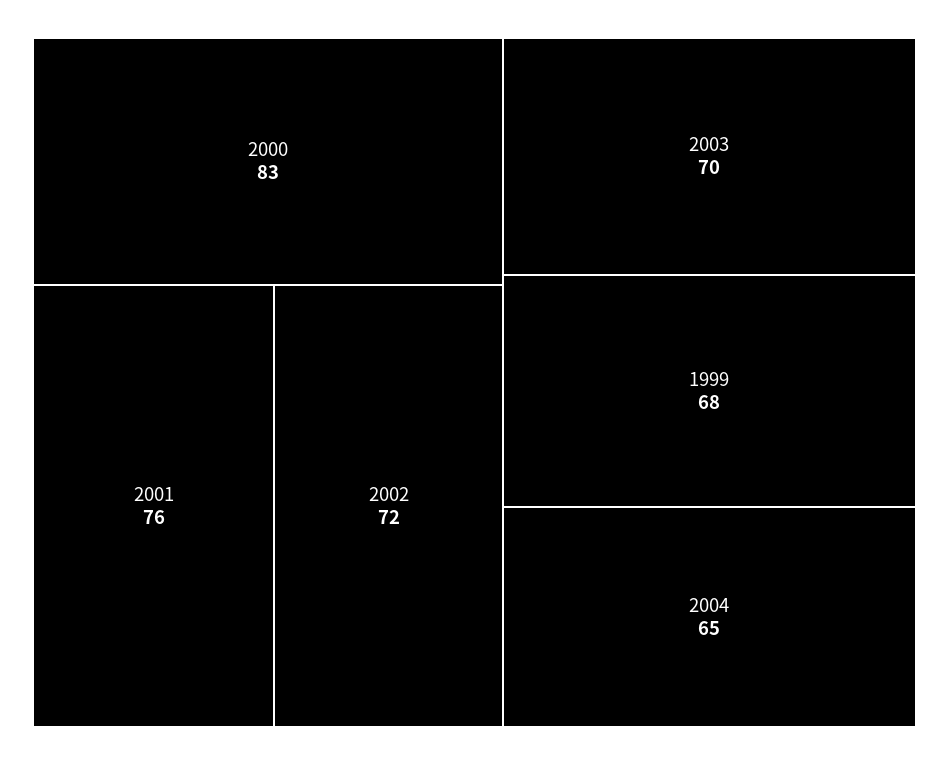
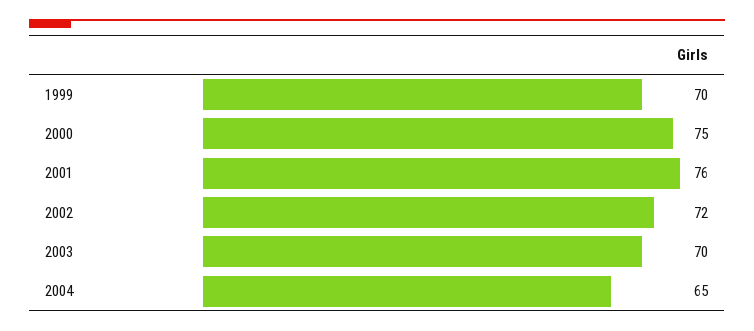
  {
-   "2000": 83,
+   "2000": 75,
    "2001": 76,
    "2002": 72,
    "2003": 70,
-   "1999": 68,
+   "1999": 70,
    "2004": 65
  }

